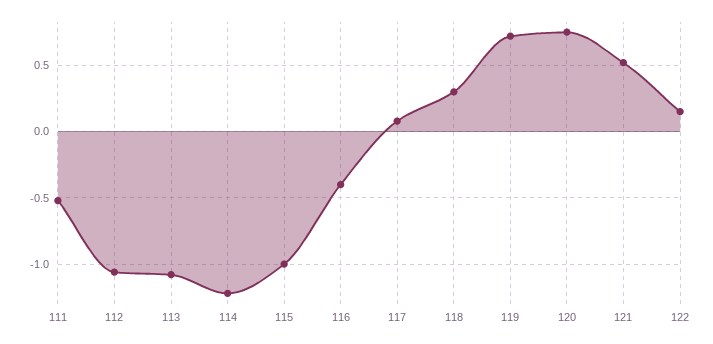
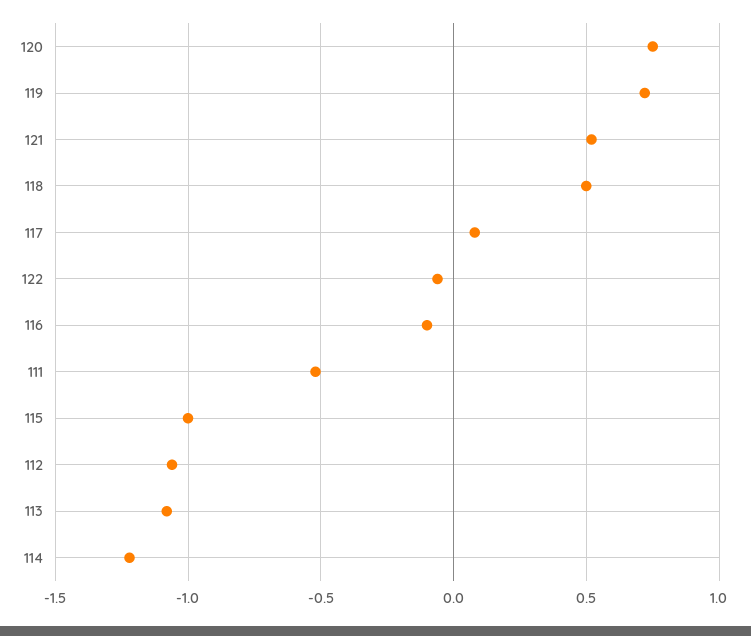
  {
    "111": -0.5,
    "112": -1.05,
    "113": -1.1,
    "114": -1.2,
    "115": -1,
-   "116": -0.4,
+   "116": -0.1,
    "117": 0.1,
-   "118": 0.3,
+   "118": 0.5,
    "119": 0.7,
    "120": 0.75,
    "121": 0.5,
-   "122": 0.15
+   "122": -0.05
  }

